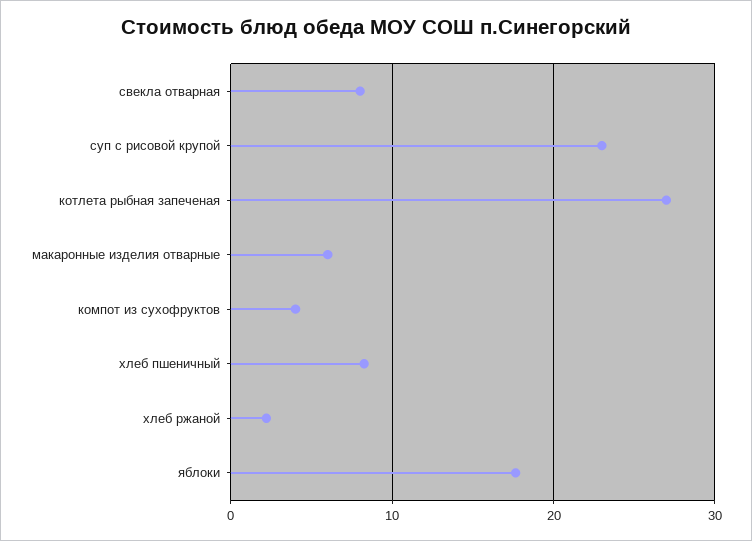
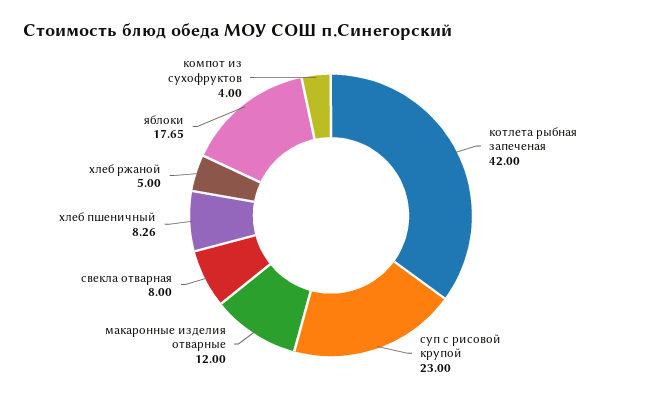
  {
    "свекла отварная": 8,
    "суп с рисовой крупой": 23,
-   "котлета рыбная запеченая": 27,
+   "котлета рыбная запеченая": 42,
-   "макаронные изделия отварные": 6,
+   "макаронные изделия отварные": 12,
    "компот из сухофруктов": 4,
    "хлеб пшеничный": 8.26,
-   "хлеб ржаной": 2,
+   "хлеб ржаной": 5,
    "яблоки": 17.65
  }

